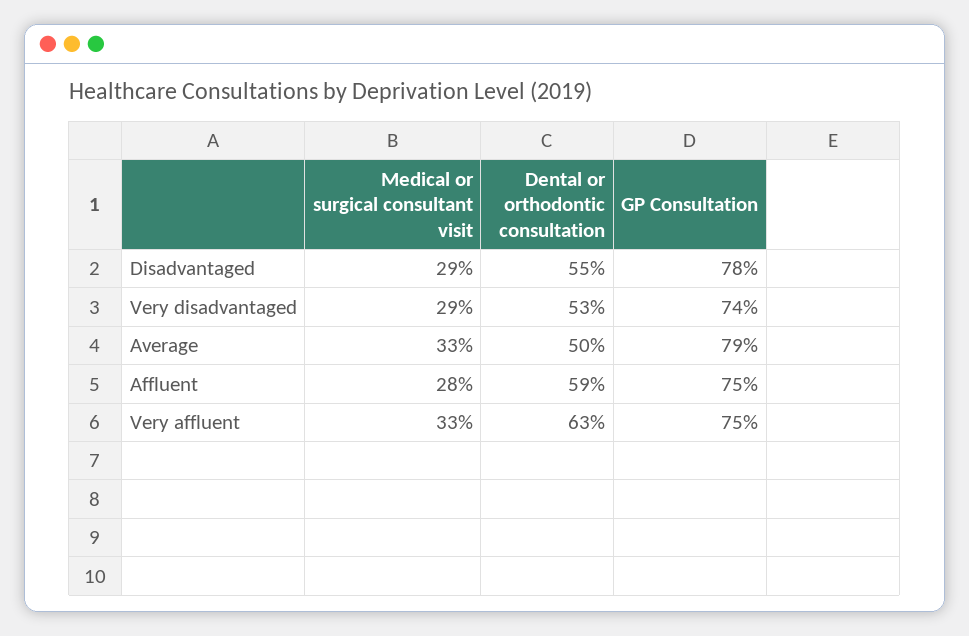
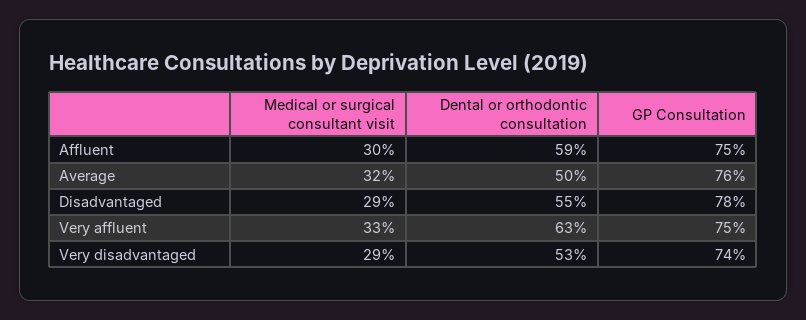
  {
    "Medical or surgical consultant visit": {
      "Disadvantaged": 29,
      "Very disadvantaged": 29,
-     "Average": 33,
+     "Average": 32,
-     "Affluent": 28,
+     "Affluent": 30,
      "Very affluent": 33
    },
    "Dental or orthodontic consultation": {
      "Disadvantaged": 55,
      "Very disadvantaged": 53,
      "Average": 50,
      "Affluent": 59,
      "Very affluent": 63
    },
    "GP Consultation": {
      "Disadvantaged": 78,
      "Very disadvantaged": 74,
-     "Average": 79,
+     "Average": 76,
      "Affluent": 75,
      "Very affluent": 75
    }
  }

